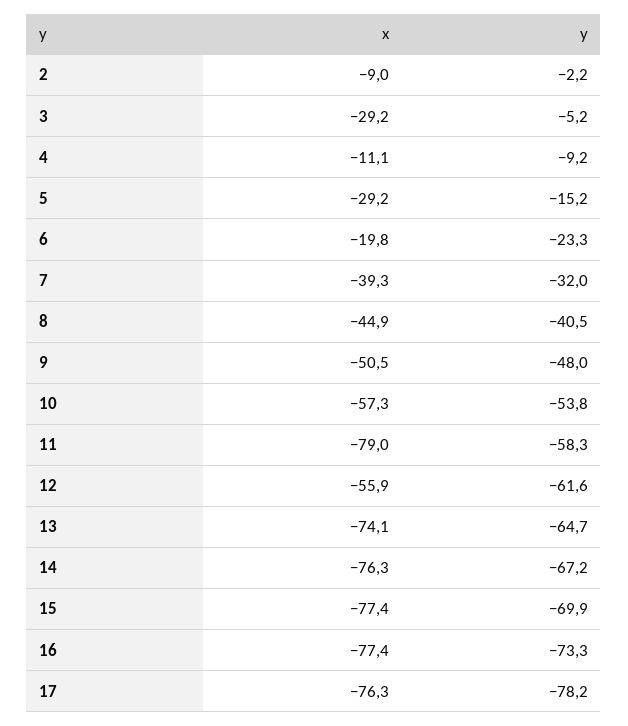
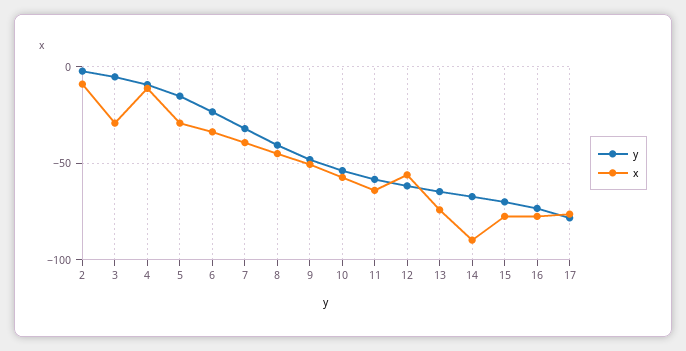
  {
    "x": {
      "2": -9,
      "3": -29.2,
      "4": -11.1,
      "5": -29.2,
-     "6": -19.8,
+     "6": -35,
      "7": -39.3,
      "8": -44.9,
      "9": -50.5,
      "10": -57.3,
-     "11": -79,
+     "11": -65,
      "12": -55.9,
      "13": -74.1,
-     "14": -76.3,
+     "14": -90,
      "15": -77.4,
      "16": -77.4,
      "17": -76.3
    },
    "y": {
      "2": -2.2,
      "3": -5.2,
      "4": -9.2,
      "5": -15.2,
      "6": -23.3,
      "7": -32,
      "8": -40.5,
      "9": -48,
      "10": -53.8,
      "11": -58.3,
      "12": -61.6,
      "13": -64.7,
      "14": -67.2,
      "15": -69.9,
      "16": -73.3,
      "17": -78.2
    }
  }

